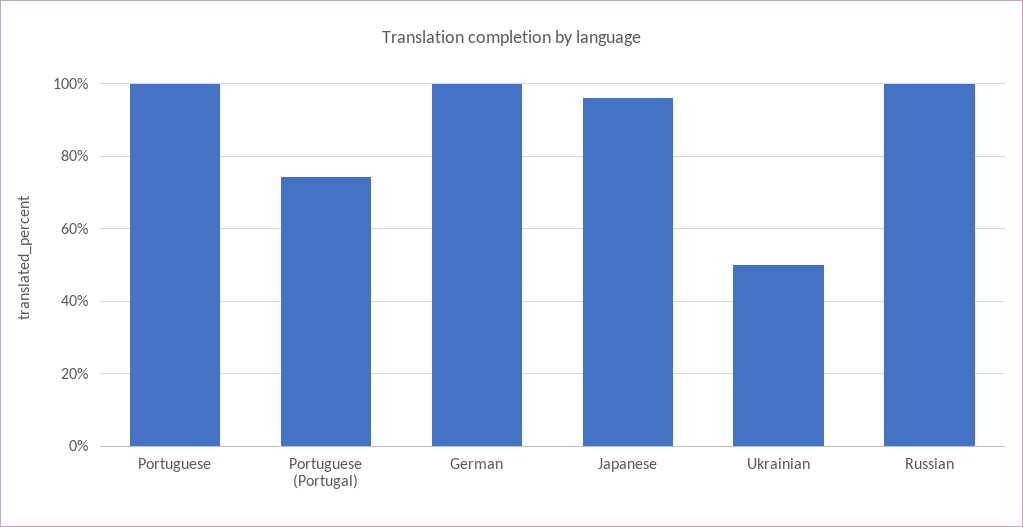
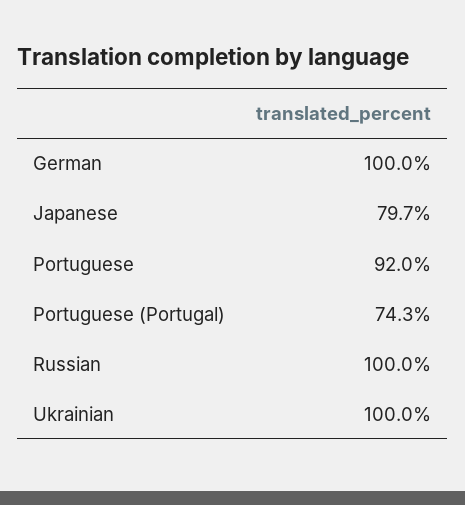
  {
-   "Portuguese": 100,
+   "Portuguese": 92,
    "Portuguese (Portugal)": 74.3,
    "German": 100,
-   "Japanese": 96,
+   "Japanese": 79.7,
-   "Ukrainian": 50,
+   "Ukrainian": 100,
    "Russian": 100
  }

